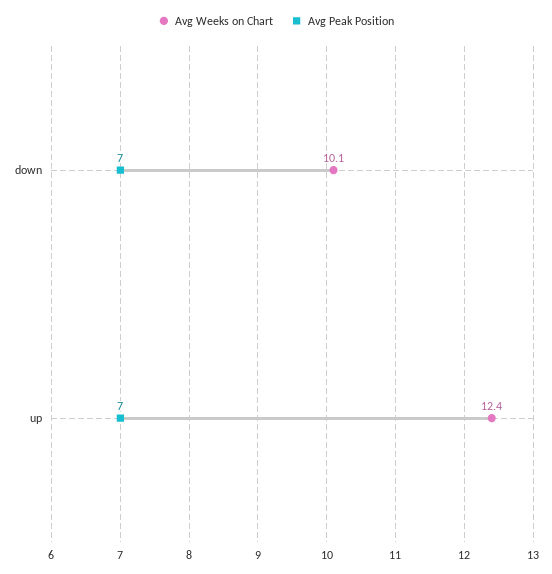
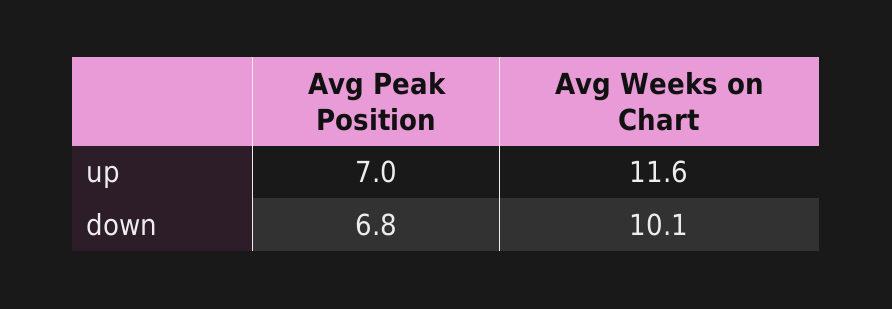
  {
    "Avg Weeks on Chart": {
      "down": 10.1,
-     "up": 12.4
+     "up": 11.6
    },
    "Avg Peak Position": {
-     "down": 7,
+     "down": 6.8,
      "up": 7
    }
  }

